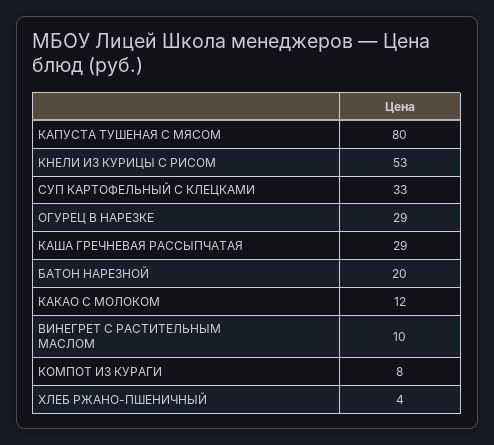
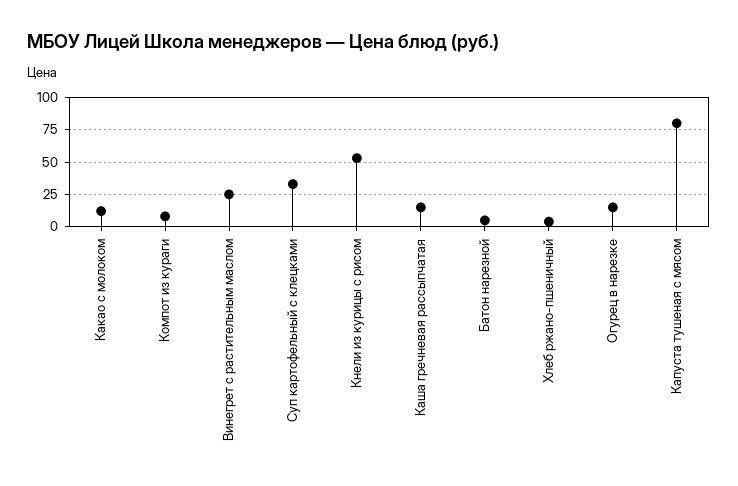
  {
    "КАПУСТА ТУШЕНАЯ С МЯСОМ": 80,
    "КНЕЛИ ИЗ КУРИЦЫ С РИСОМ": 53,
    "СУП КАРТОФЕЛЬНЫЙ С КЛЕЦКАМИ": 33,
-   "ОГУРЕЦ В НАРЕЗКЕ": 29,
+   "ОГУРЕЦ В НАРЕЗКЕ": 15,
-   "КАША ГРЕЧНЕВАЯ РАССЫПЧАТАЯ": 29,
+   "КАША ГРЕЧНЕВАЯ РАССЫПЧАТАЯ": 15,
-   "БАТОН НАРЕЗНОЙ": 20,
+   "БАТОН НАРЕЗНОЙ": 5,
    "КАКАО С МОЛОКОМ": 12,
-   "ВИНЕГРЕТ С РАСТИТЕЛЬНЫМ МАСЛОМ": 10,
+   "ВИНЕГРЕТ С РАСТИТЕЛЬНЫМ МАСЛОМ": 25,
    "КОМПОТ ИЗ КУРАГИ": 8,
    "ХЛЕБ РЖАНО-ПШЕНИЧНЫЙ": 4
  }

